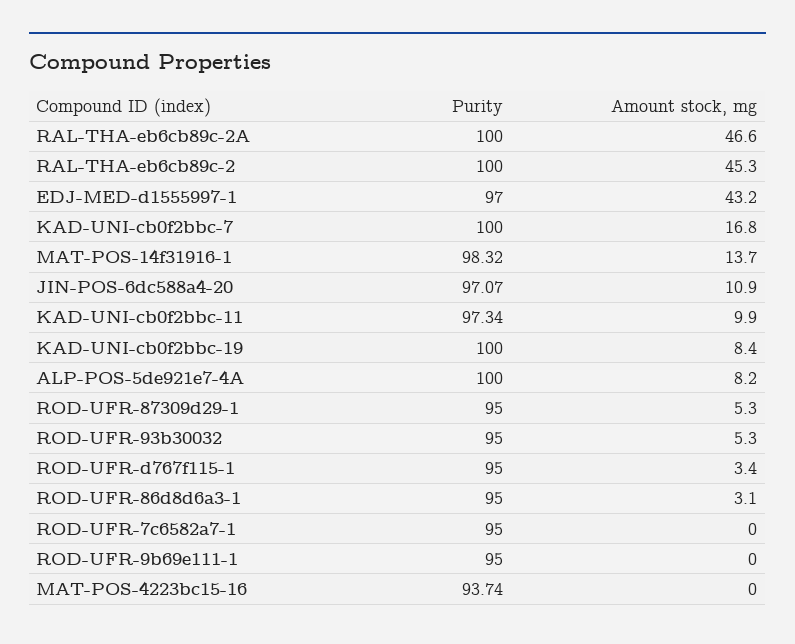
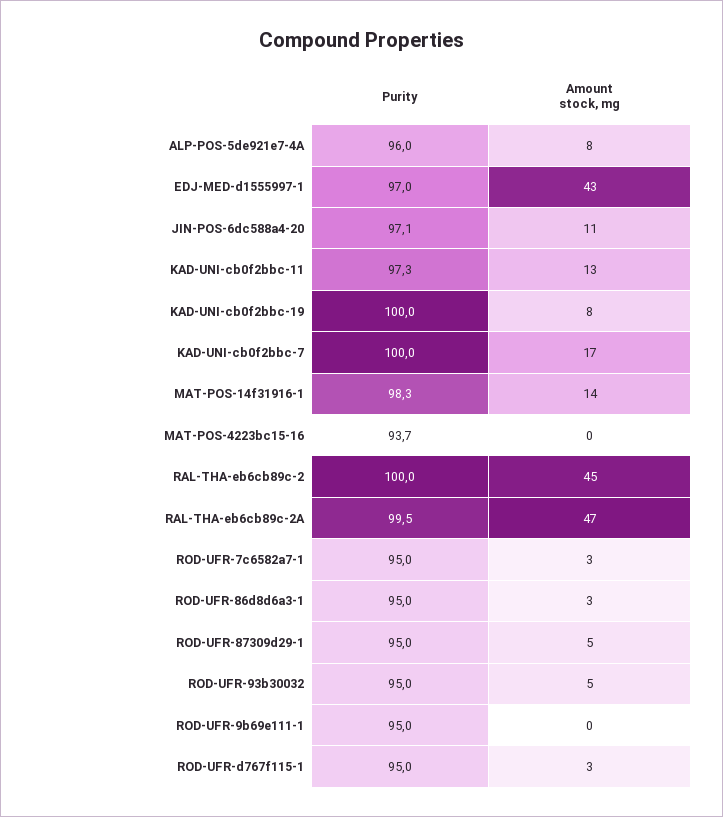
  {
    "Purity": {
-     "RAL-THA-eb6cb89c-2A": 100,
+     "RAL-THA-eb6cb89c-2A": 99.5,
      "RAL-THA-eb6cb89c-2": 100,
      "EDJ-MED-d1555997-1": 97,
      "KAD-UNI-cb0f2bbc-7": 100,
      "MAT-POS-14f31916-1": 98.32,
      "JIN-POS-6dc588a4-20": 97.07,
      "KAD-UNI-cb0f2bbc-11": 97.34,
      "KAD-UNI-cb0f2bbc-19": 100,
-     "ALP-POS-5de921e7-4A": 100,
+     "ALP-POS-5de921e7-4A": 96,
      "ROD-UFR-87309d29-1": 95,
      "ROD-UFR-93b30032": 95,
      "ROD-UFR-d767f115-1": 95,
      "ROD-UFR-86d8d6a3-1": 95,
      "ROD-UFR-7c6582a7-1": 95,
      "ROD-UFR-9b69e111-1": 95,
      "MAT-POS-4223bc15-16": 93.74
    },
    "Amount stock, mg": {
      "RAL-THA-eb6cb89c-2A": 46.6,
      "RAL-THA-eb6cb89c-2": 45.3,
      "EDJ-MED-d1555997-1": 43.2,
      "KAD-UNI-cb0f2bbc-7": 16.8,
      "MAT-POS-14f31916-1": 13.7,
      "JIN-POS-6dc588a4-20": 10.9,
-     "KAD-UNI-cb0f2bbc-11": 9.9,
+     "KAD-UNI-cb0f2bbc-11": 13,
      "KAD-UNI-cb0f2bbc-19": 8.4,
      "ALP-POS-5de921e7-4A": 8.2,
      "ROD-UFR-87309d29-1": 5.3,
      "ROD-UFR-93b30032": 5.3,
      "ROD-UFR-d767f115-1": 3.4,
      "ROD-UFR-86d8d6a3-1": 3.1,
-     "ROD-UFR-7c6582a7-1": 0,
+     "ROD-UFR-7c6582a7-1": 3,
      "ROD-UFR-9b69e111-1": 0,
      "MAT-POS-4223bc15-16": 0
    }
  }

